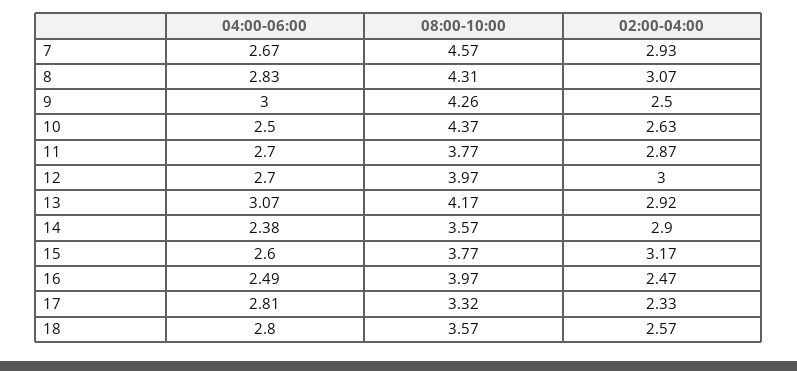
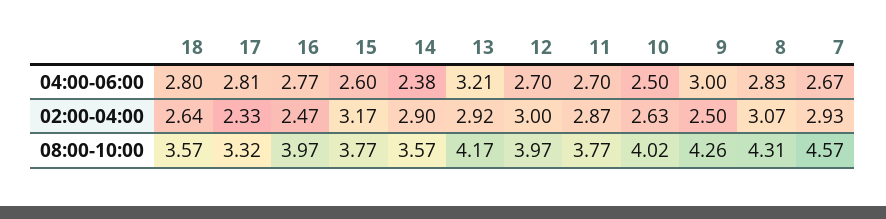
  {
    "04:00-06:00": {
      "7": 2.67,
      "8": 2.83,
      "9": 3,
      "10": 2.5,
      "11": 2.7,
      "12": 2.7,
-     "13": 3.07,
+     "13": 3.21,
      "14": 2.38,
      "15": 2.6,
-     "16": 2.49,
+     "16": 2.77,
      "17": 2.81,
      "18": 2.8
    },
    "08:00-10:00": {
      "7": 4.57,
      "8": 4.31,
      "9": 4.26,
-     "10": 4.37,
+     "10": 4.02,
      "11": 3.77,
      "12": 3.97,
      "13": 4.17,
      "14": 3.57,
      "15": 3.77,
      "16": 3.97,
      "17": 3.32,
      "18": 3.57
    },
    "02:00-04:00": {
      "7": 2.93,
      "8": 3.07,
      "9": 2.5,
      "10": 2.63,
      "11": 2.87,
      "12": 3,
      "13": 2.92,
      "14": 2.9,
      "15": 3.17,
      "16": 2.47,
      "17": 2.33,
-     "18": 2.57
+     "18": 2.64
    }
  }

